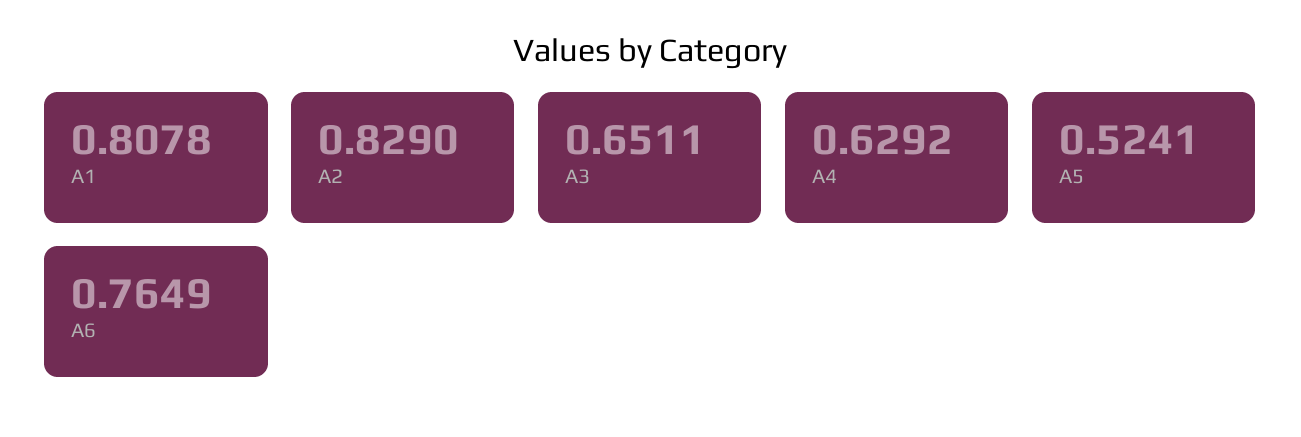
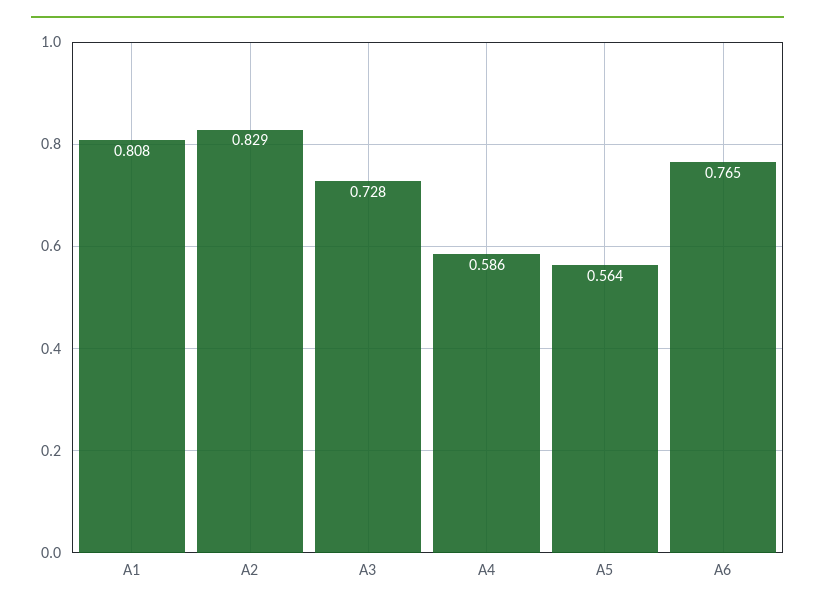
  {
    "A1": 0.8078,
    "A2": 0.829,
-   "A3": 0.6511,
+   "A3": 0.728,
-   "A4": 0.6292,
+   "A4": 0.586,
-   "A5": 0.5241,
+   "A5": 0.564,
    "A6": 0.7649
  }

